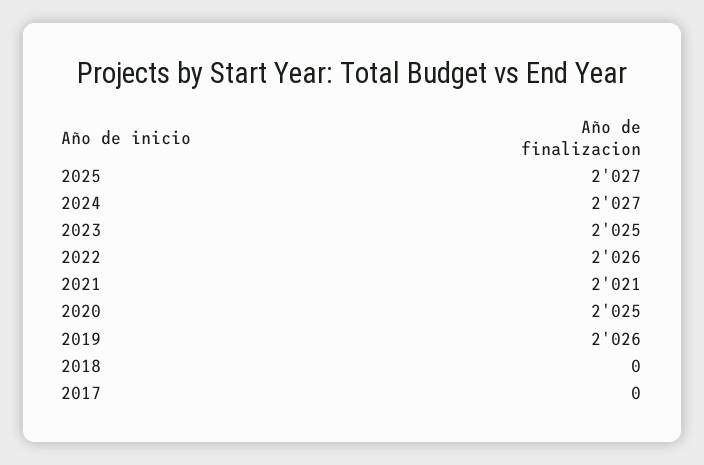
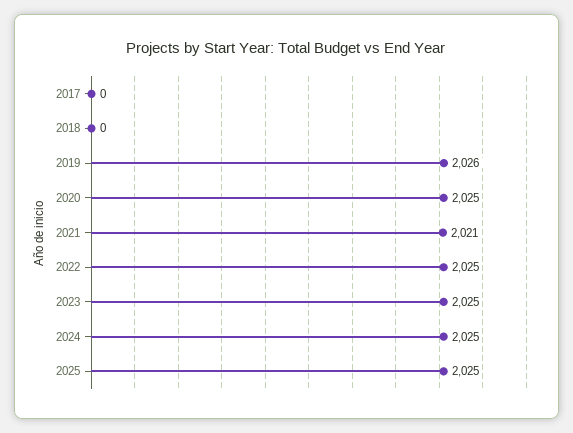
  {
-   "2025": 2027,
+   "2025": 2025,
-   "2024": 2027,
+   "2024": 2025,
    "2023": 2025,
-   "2022": 2026,
+   "2022": 2025,
    "2021": 2021,
    "2020": 2025,
    "2019": 2026,
    "2018": 0,
    "2017": 0
  }

